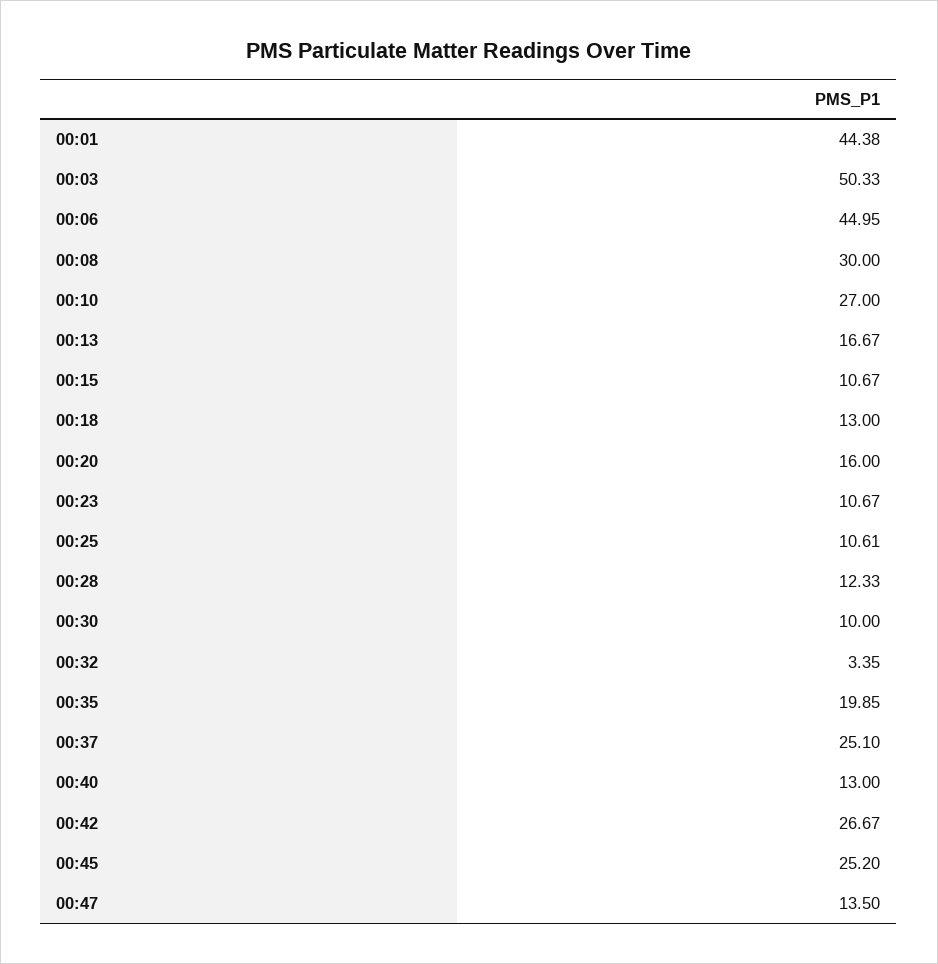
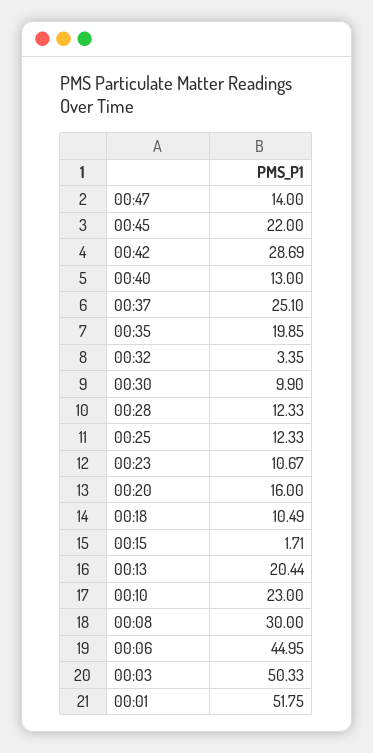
  {
-   "00:01": 44.38,
+   "00:01": 51.75,
    "00:03": 50.33,
    "00:06": 44.95,
    "00:08": 30,
-   "00:10": 27,
+   "00:10": 23,
-   "00:13": 16.67,
+   "00:13": 20.44,
-   "00:15": 10.67,
+   "00:15": 1.71,
-   "00:18": 13,
+   "00:18": 10.49,
    "00:20": 16,
    "00:23": 10.67,
-   "00:25": 10.61,
+   "00:25": 12.33,
    "00:28": 12.33,
-   "00:30": 10,
+   "00:30": 9.9,
    "00:32": 3.35,
    "00:35": 19.85,
    "00:37": 25.1,
    "00:40": 13,
-   "00:42": 26.67,
+   "00:42": 28.69,
-   "00:45": 25.2,
+   "00:45": 22,
-   "00:47": 13.5
+   "00:47": 14
  }

